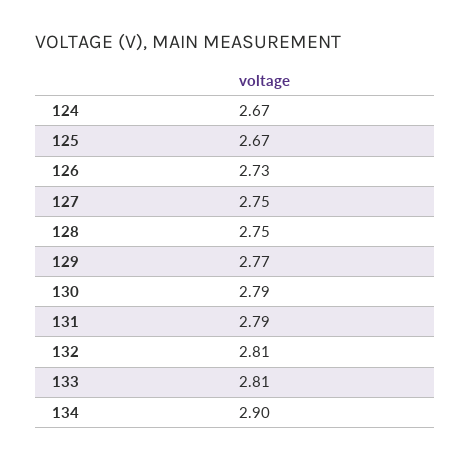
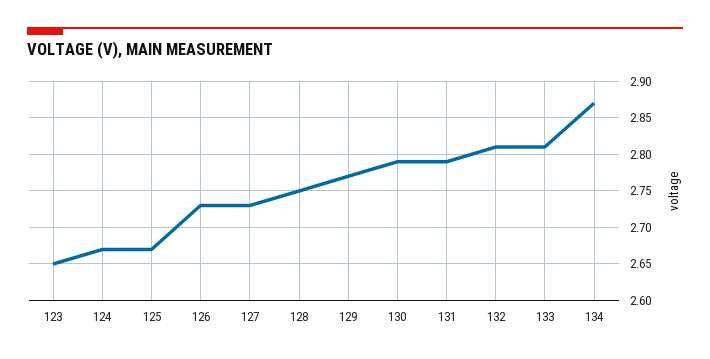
  {
    "124": 2.67,
    "125": 2.67,
    "126": 2.73,
-   "127": 2.75,
+   "127": 2.73,
    "128": 2.75,
    "129": 2.77,
    "130": 2.79,
    "131": 2.79,
    "132": 2.81,
    "133": 2.81,
-   "134": 2.9
+   "134": 2.87,
+   "123": 2.65
  }

